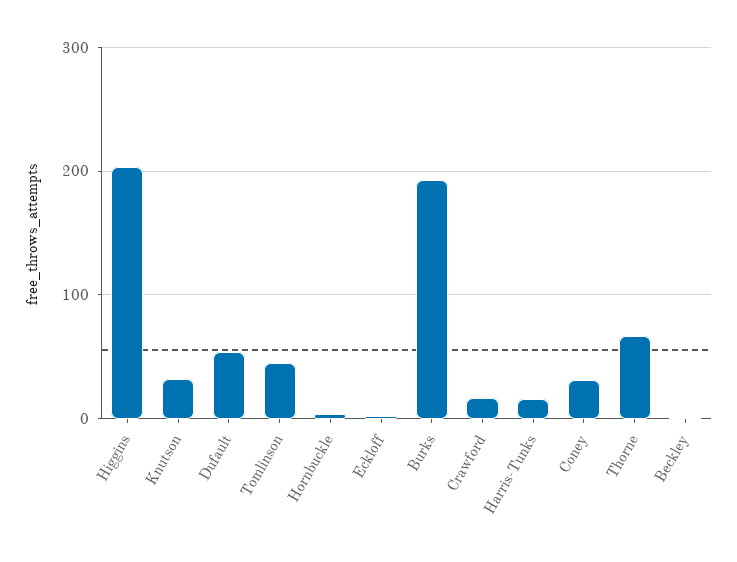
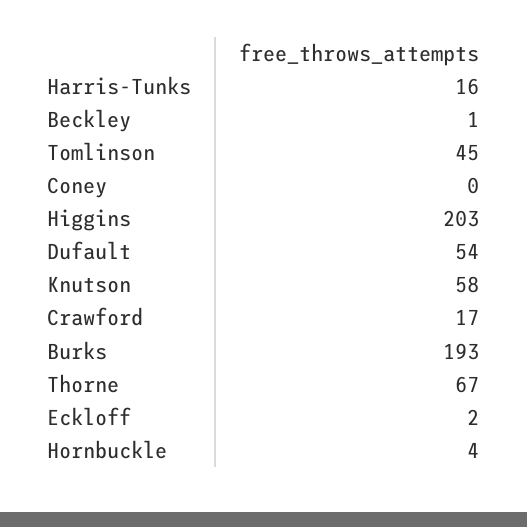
  {
    "Higgins": 203,
-   "Knutson": 30,
+   "Knutson": 58,
    "Dufault": 54,
    "Tomlinson": 45,
    "Hornbuckle": 4,
    "Eckloff": 2,
    "Burks": 193,
    "Crawford": 17,
    "Harris-Tunks": 16,
-   "Coney": 30,
+   "Coney": 0,
    "Thorne": 67,
    "Beckley": 1
  }

